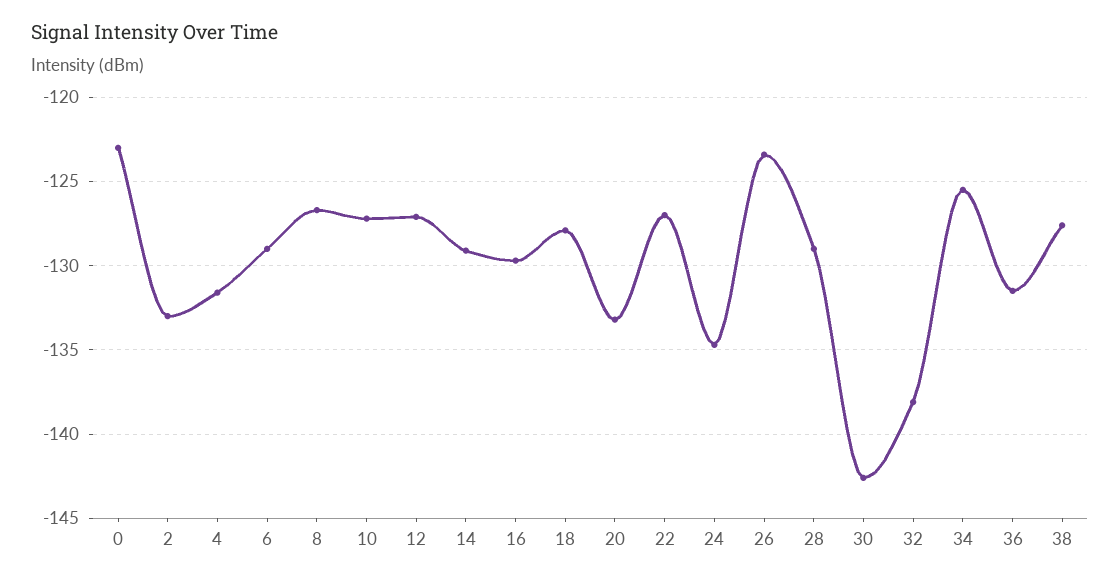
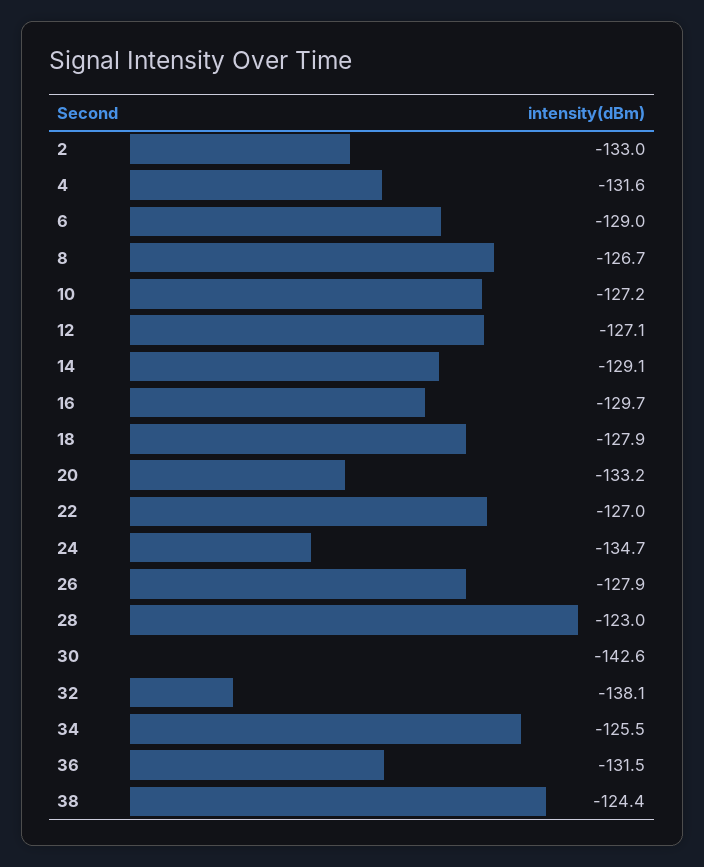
  {
-   "0": -123,
    "2": -133,
    "4": -131.6,
    "6": -129,
    "8": -126.7,
    "10": -127.2,
    "12": -127.1,
    "14": -129.1,
    "16": -129.7,
    "18": -127.9,
    "20": -133.2,
    "22": -127,
    "24": -134.7,
-   "26": -123.5,
+   "26": -127.9,
-   "28": -129,
+   "28": -123,
    "30": -142.6,
    "32": -138.1,
    "34": -125.5,
    "36": -131.5,
-   "38": -127.5
+   "38": -124.4
  }

